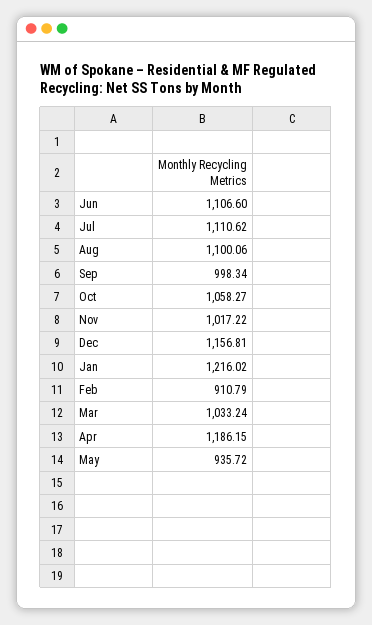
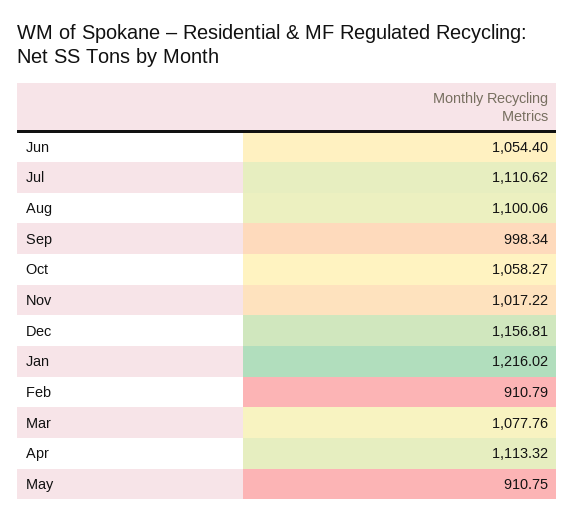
  {
-   "Jun": 1106.6,
+   "Jun": 1054.4,
    "Jul": 1110.62,
    "Aug": 1100.06,
    "Sep": 998.34,
    "Oct": 1058.27,
    "Nov": 1017.22,
    "Dec": 1156.81,
    "Jan": 1216.02,
    "Feb": 910.79,
-   "Mar": 1033.24,
+   "Mar": 1077.76,
-   "Apr": 1186.15,
+   "Apr": 1113.32,
-   "May": 935.72
+   "May": 910.75
  }

